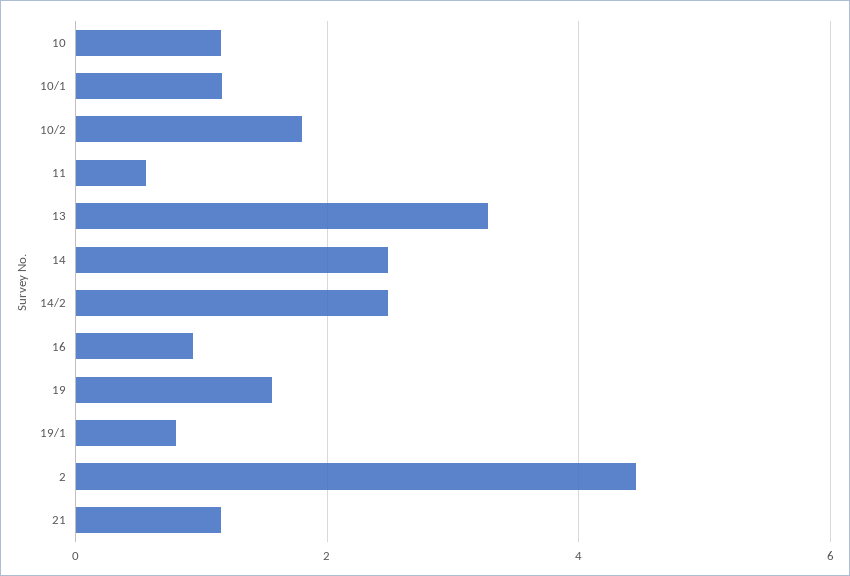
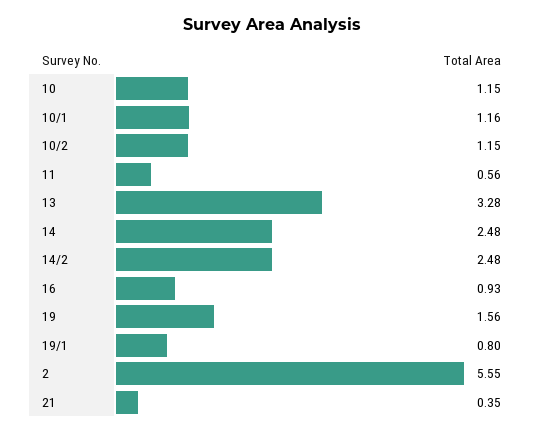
  {
    "10": 1.15,
    "10/1": 1.16,
-   "10/2": 1.8,
+   "10/2": 1.15,
    "11": 0.56,
    "13": 3.28,
    "14": 2.48,
    "14/2": 2.48,
    "16": 0.93,
    "19": 1.56,
    "19/1": 0.8,
-   "2": 4.4,
+   "2": 5.55,
-   "21": 1.2
+   "21": 0.35
  }

